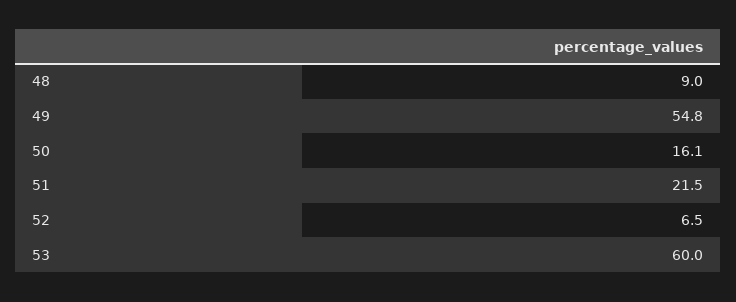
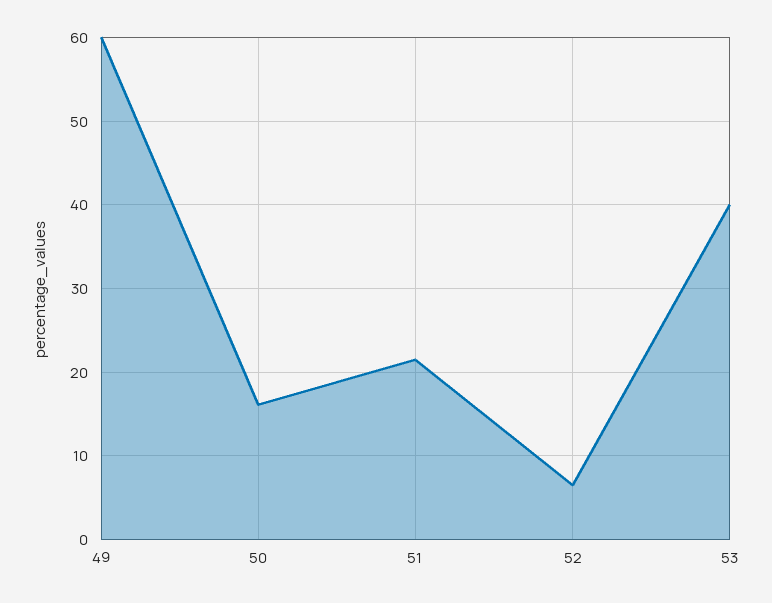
  {
-   "48": 9,
-   "49": 54.8,
+   "49": 60,
    "50": 16.1,
    "51": 21.5,
    "52": 6.5,
-   "53": 60
+   "53": 40
  }

